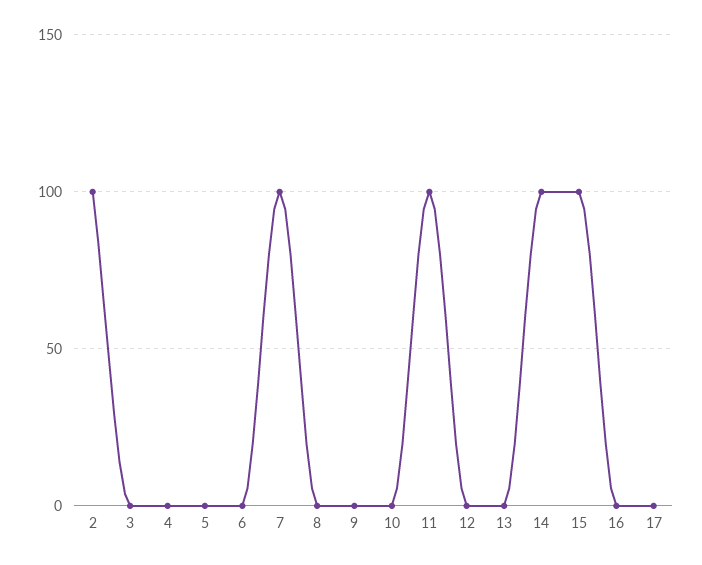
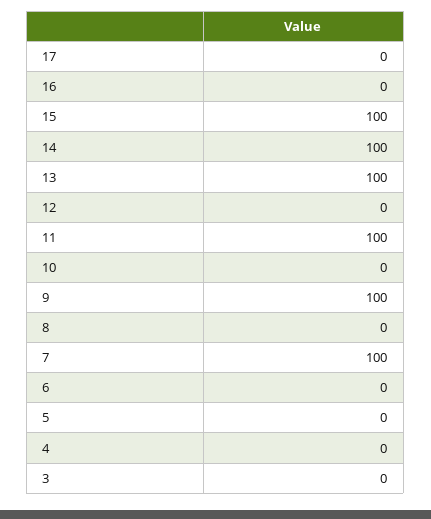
  {
-   "2": 100,
    "3": 0,
    "4": 0,
    "5": 0,
    "6": 0,
    "7": 100,
    "8": 0,
-   "9": 0,
+   "9": 100,
    "10": 0,
    "11": 100,
    "12": 0,
-   "13": 0,
+   "13": 100,
    "14": 100,
    "15": 100,
    "16": 0,
    "17": 0
  }

